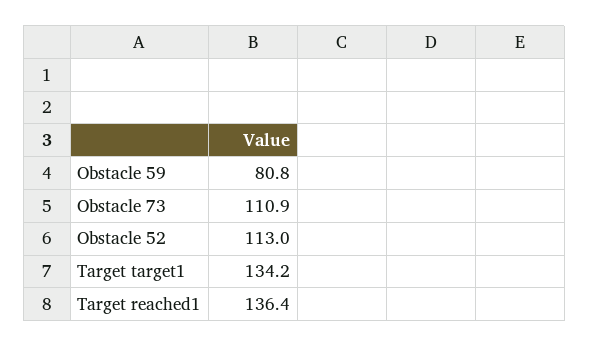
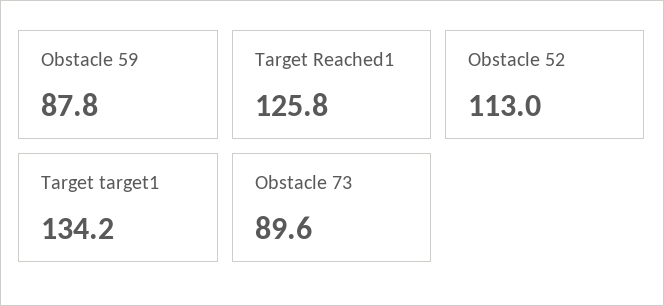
  {
-   "Obstacle 59": 80.8,
+   "Obstacle 59": 87.8,
-   "Obstacle 73": 110.9,
+   "Obstacle 73": 89.6,
    "Obstacle 52": 113,
    "Target target1": 134.2,
-   "Target reached1": 136.4
+   "Target reached1": 125.8
  }

